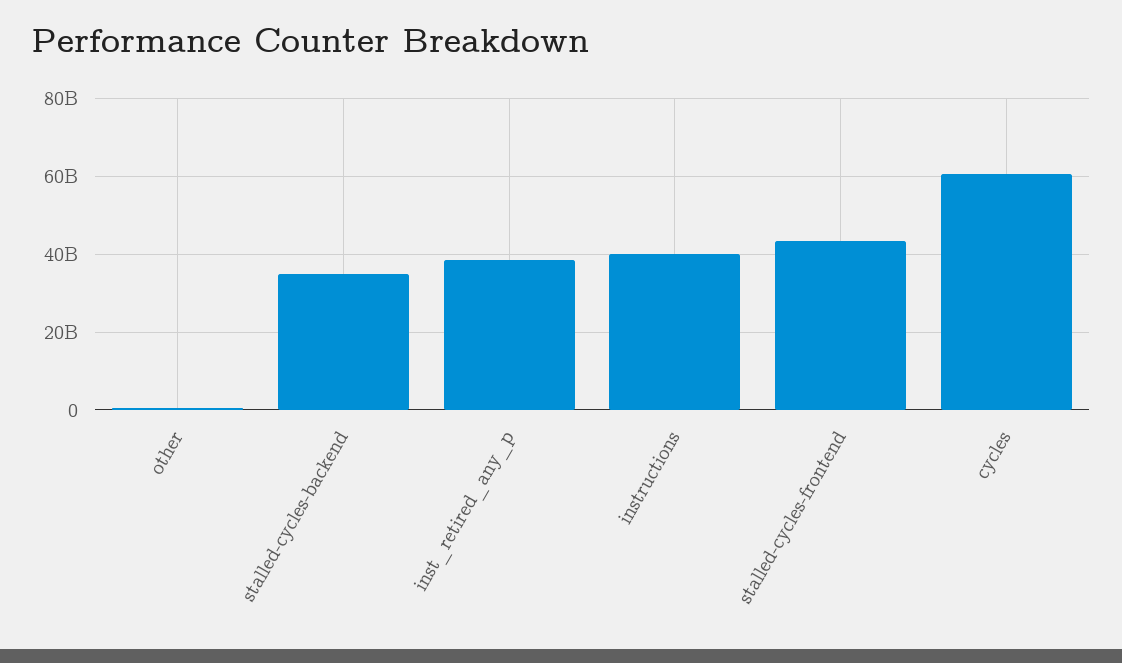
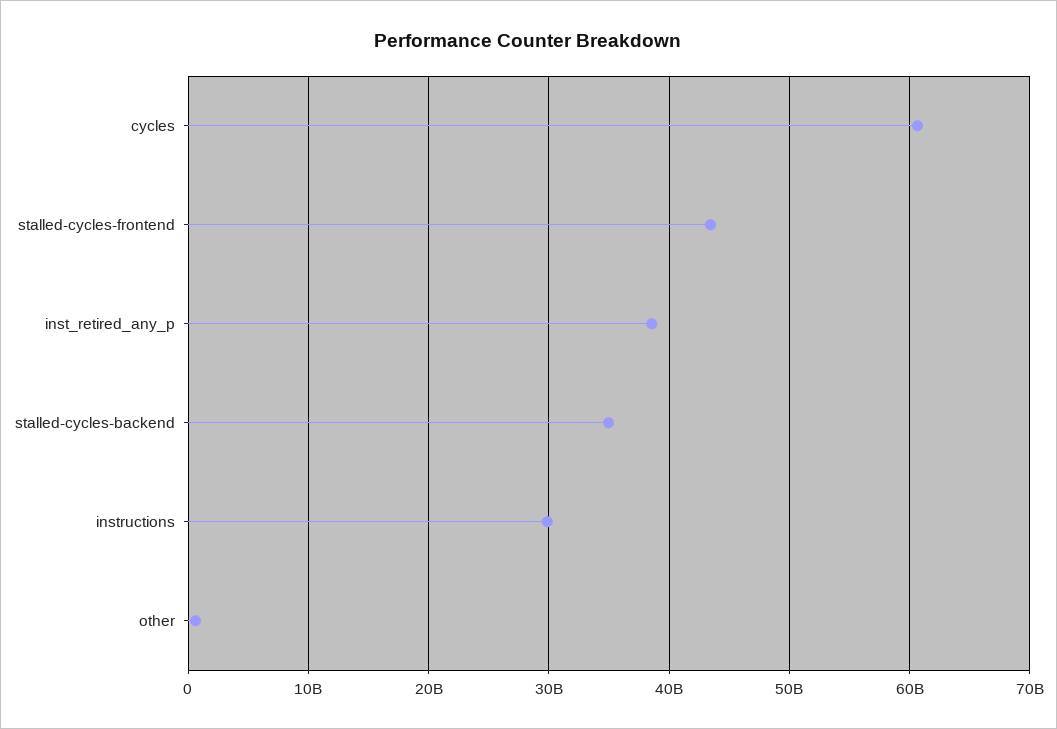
  {
    "other": 1000000000,
    "stalled-cycles-backend": 35000000000,
    "inst_retired_any_p": 39000000000,
-   "instructions": 40000000000,
+   "instructions": 30000000000,
    "stalled-cycles-frontend": 43000000000,
    "cycles": 61000000000
  }

